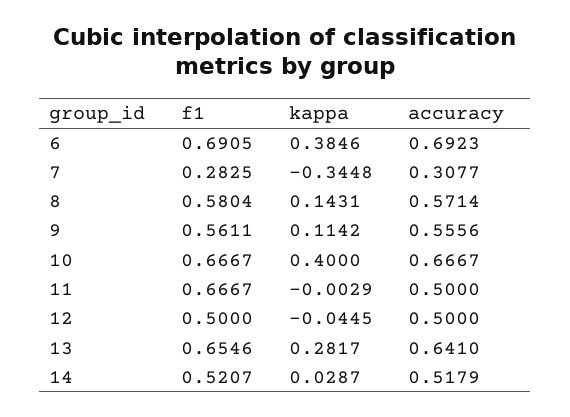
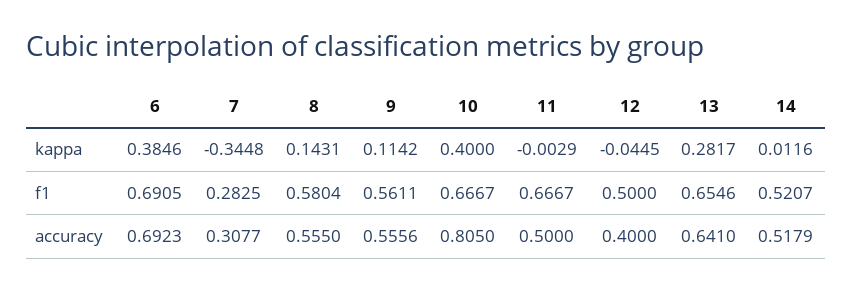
  {
    "f1": {
      "6": 0.6905,
      "7": 0.2825,
      "8": 0.5804,
      "9": 0.5611,
      "10": 0.6667,
      "11": 0.6667,
      "12": 0.5,
      "13": 0.6546,
      "14": 0.5207
    },
    "kappa": {
      "6": 0.3846,
      "7": -0.3448,
      "8": 0.1431,
      "9": 0.1142,
      "10": 0.4,
      "11": -0.0029,
      "12": -0.0445,
      "13": 0.2817,
-     "14": 0.0287
+     "14": 0.0116
    },
    "accuracy": {
      "6": 0.6923,
      "7": 0.3077,
-     "8": 0.5714,
+     "8": 0.555,
      "9": 0.5556,
-     "10": 0.6667,
+     "10": 0.805,
      "11": 0.5,
-     "12": 0.5,
+     "12": 0.4,
      "13": 0.641,
      "14": 0.5179
    }
  }

